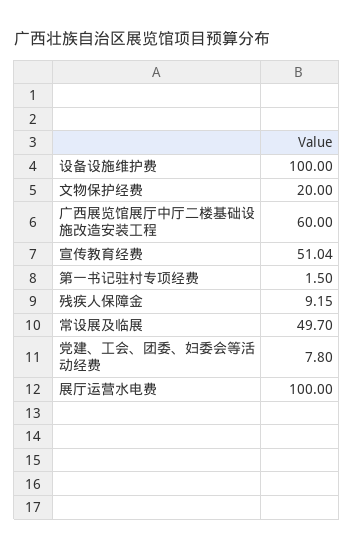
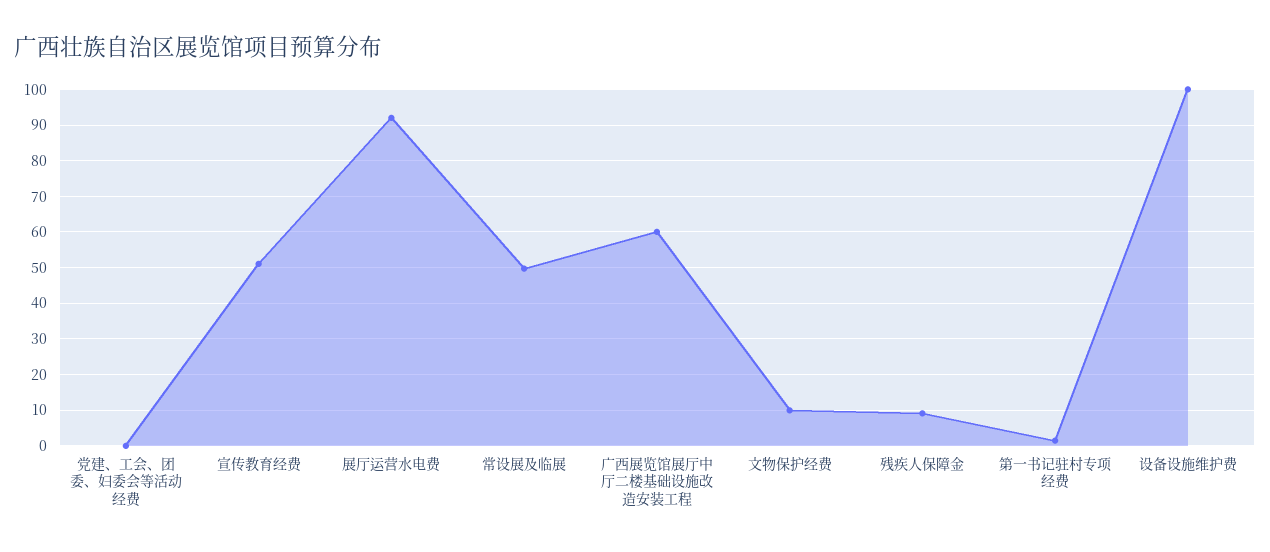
  {
    "设备设施维护费": 100,
-   "文物保护经费": 20,
+   "文物保护经费": 10,
    "广西展览馆展厅中厅二楼基础设施改造安装工程": 60,
    "宣传教育经费": 51.04,
    "第一书记驻村专项经费": 1.5,
    "残疾人保障金": 9.15,
    "常设展及临展": 49.7,
-   "党建、工会、团委、妇委会等活动经费": 7.8,
+   "党建、工会、团委、妇委会等活动经费": 0,
-   "展厅运营水电费": 100
+   "展厅运营水电费": 92
  }

